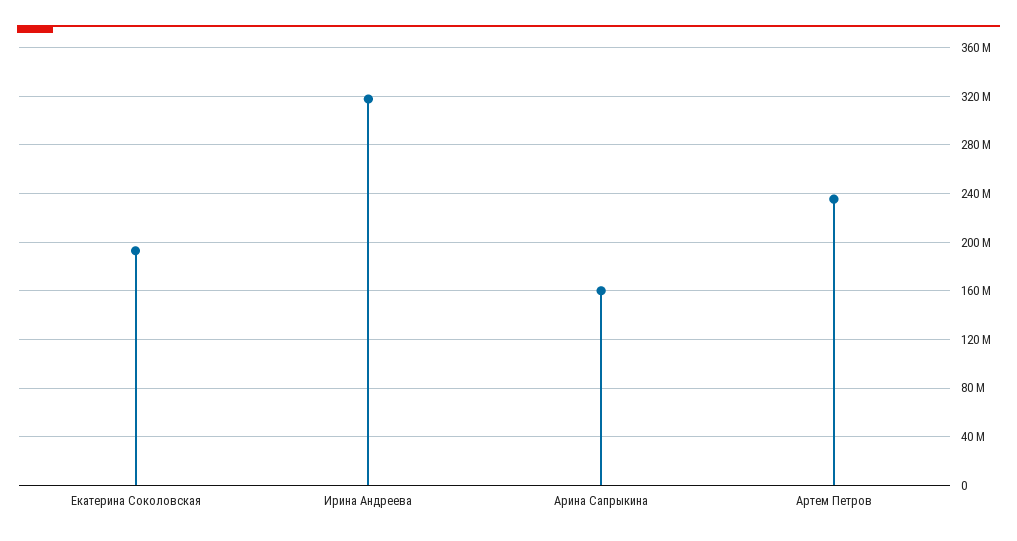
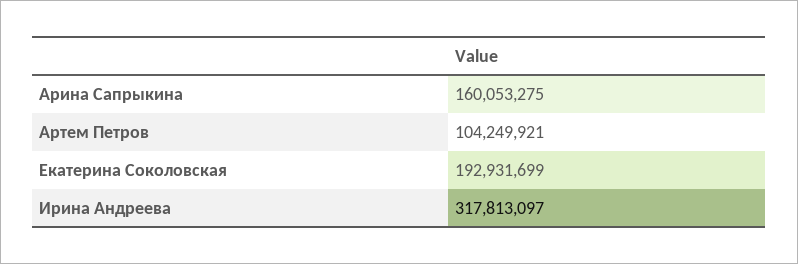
  {
    "Екатерина Соколовская": 192931699,
    "Ирина Андреева": 317813097,
    "Арина Сапрыкина": 160053275,
-   "Артем Петров": 235000000
+   "Артем Петров": 104249921
  }

